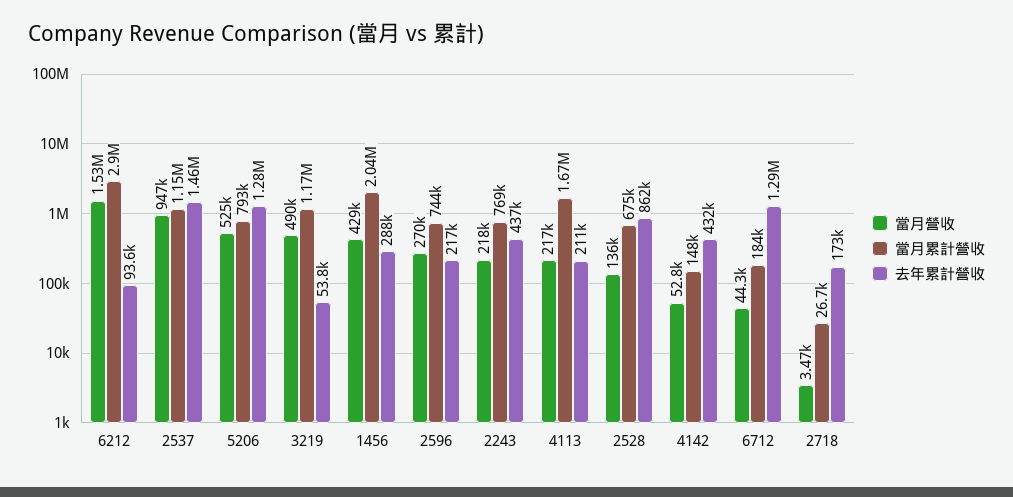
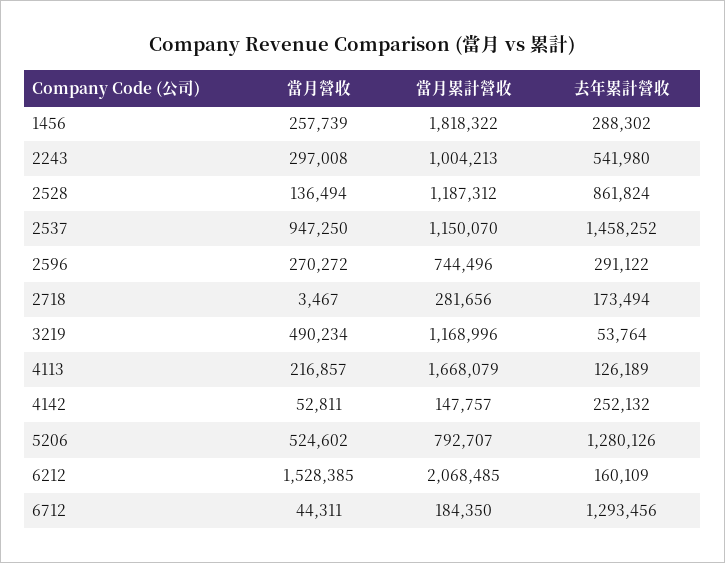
  {
    "當月營收": {
      "6212": 1528385,
      "2537": 947250,
      "5206": 524602,
      "3219": 490234,
-     "1456": 429000,
+     "1456": 257739,
      "2596": 270272,
-     "2243": 218000,
+     "2243": 297008,
      "4113": 216857,
      "2528": 136494,
      "4142": 52811,
      "6712": 44311,
      "2718": 3467
    },
    "當月累計營收": {
-     "6212": 2900000,
+     "6212": 2068485,
      "2537": 1150070,
      "5206": 792707,
      "3219": 1168996,
-     "1456": 2040000,
+     "1456": 1818322,
      "2596": 744496,
-     "2243": 769000,
+     "2243": 1004213,
      "4113": 1668079,
-     "2528": 675000,
+     "2528": 1187312,
      "4142": 147757,
      "6712": 184350,
-     "2718": 26700
+     "2718": 281656
    },
    "去年累計營收": {
-     "6212": 93600,
+     "6212": 160109,
      "2537": 1458252,
      "5206": 1280126,
      "3219": 53764,
      "1456": 288302,
-     "2596": 217000,
+     "2596": 291122,
-     "2243": 437000,
+     "2243": 541980,
-     "4113": 211000,
+     "4113": 126189,
      "2528": 861824,
-     "4142": 432000,
+     "4142": 252132,
      "6712": 1293456,
      "2718": 173494
    }
  }

